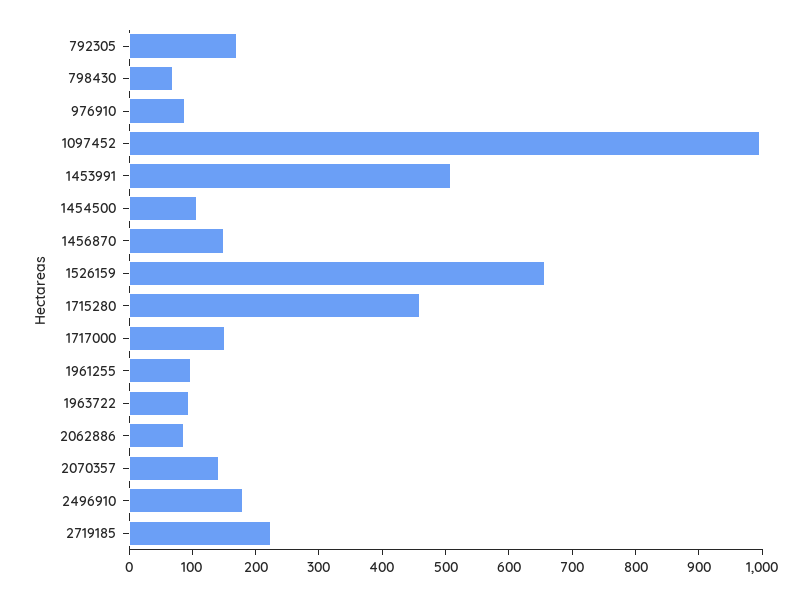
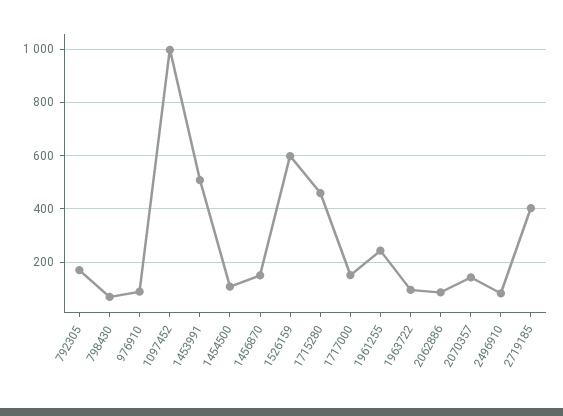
  {
    "792305": 180,
    "798430": 60,
    "976910": 80,
    "1097452": 1000,
    "1453991": 500,
    "1454500": 100,
    "1456870": 160,
-   "1526159": 660,
+   "1526159": 600,
    "1715280": 460,
    "1717000": 160,
-   "1961255": 100,
+   "1961255": 250,
    "1963722": 100,
    "2062886": 80,
    "2070357": 140,
-   "2496910": 180,
+   "2496910": 75,
-   "2719185": 220
+   "2719185": 400
  }

